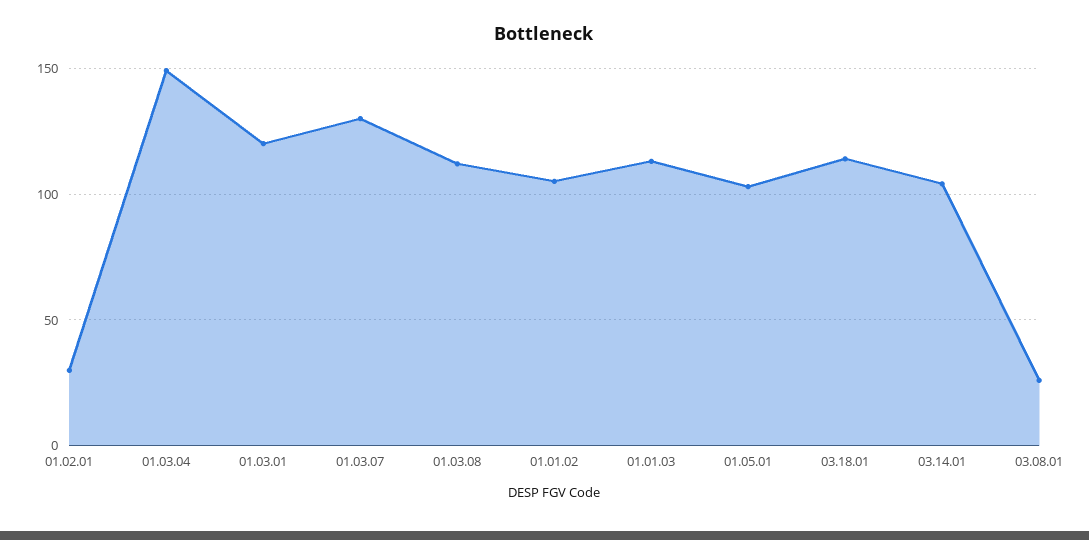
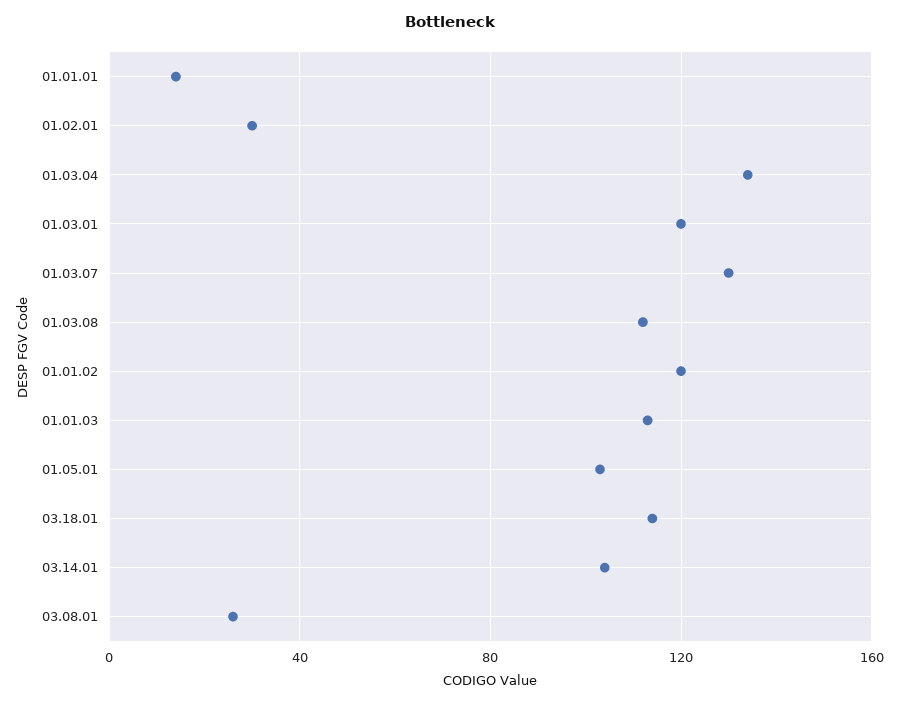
  {
    "01.02.01": 30,
-   "01.03.04": 150,
+   "01.03.04": 135,
    "01.03.01": 120,
    "01.03.07": 130,
    "01.03.08": 110,
-   "01.01.02": 105,
+   "01.01.02": 120,
    "01.01.03": 115,
    "01.05.01": 105,
    "03.18.01": 115,
    "03.14.01": 105,
-   "03.08.01": 25
+   "03.08.01": 25,
+   "01.01.01": 15
  }

